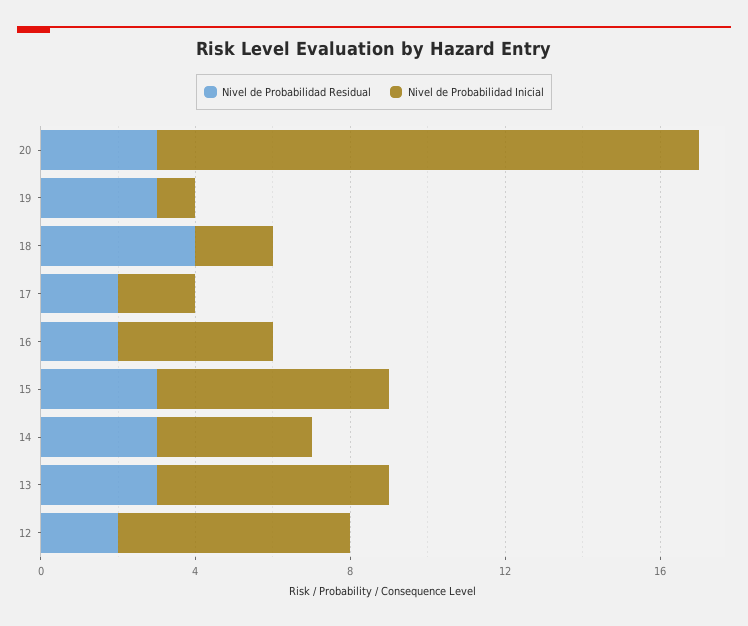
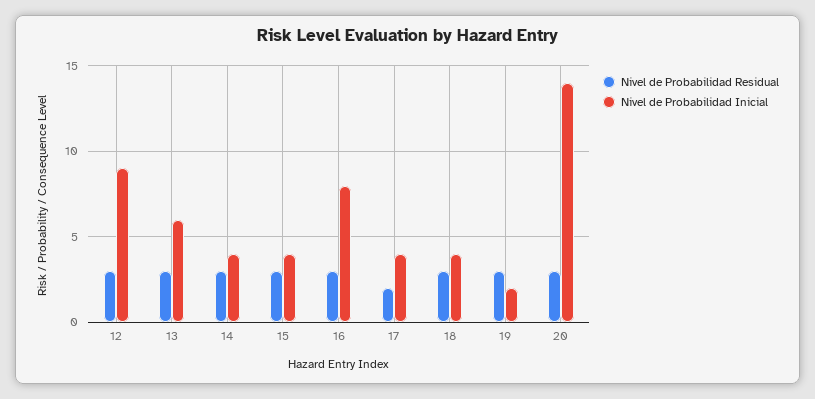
  {
    "Nivel de Probabilidad Residual": {
      "20": 3,
      "19": 3,
-     "18": 4,
+     "18": 3,
      "17": 2,
-     "16": 2,
+     "16": 3,
      "15": 3,
      "14": 3,
      "13": 3,
-     "12": 2
+     "12": 3
    },
    "Nivel de Probabilidad Inicial": {
      "20": 14,
-     "19": 1,
+     "19": 2,
-     "18": 2,
+     "18": 4,
-     "17": 2,
+     "17": 4,
-     "16": 4,
+     "16": 8,
-     "15": 6,
+     "15": 4,
      "14": 4,
      "13": 6,
-     "12": 6
+     "12": 9
    }
  }

